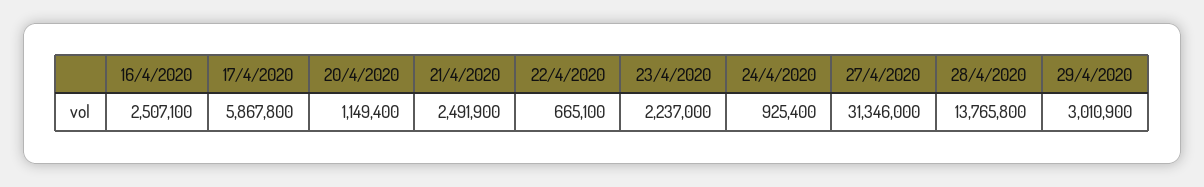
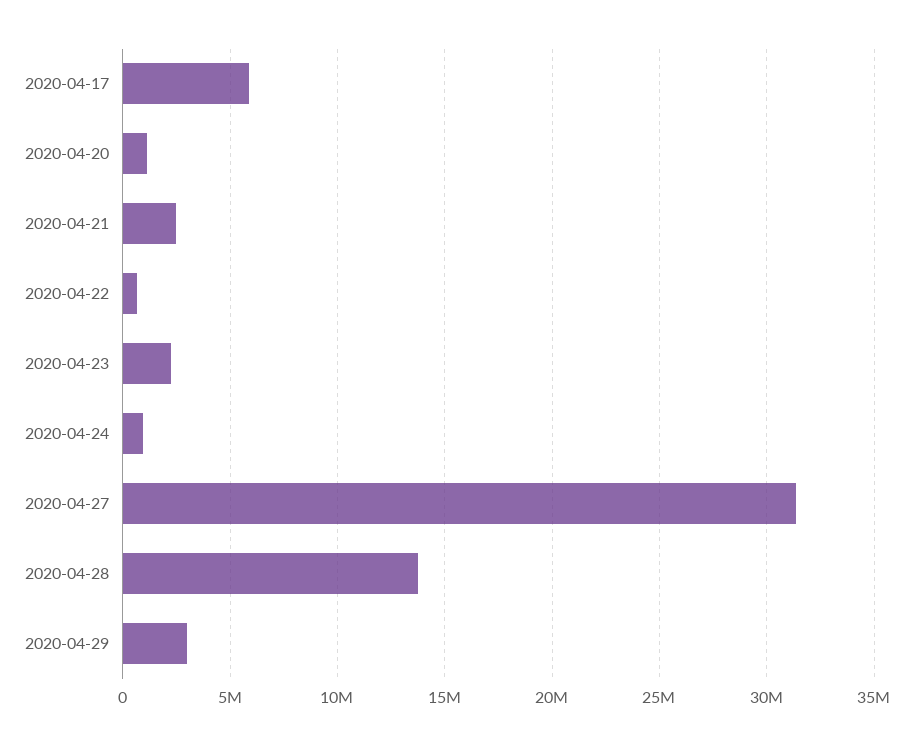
  {
-   "16/4/2020": 2507100,
    "17/4/2020": 5867800,
    "20/4/2020": 1149400,
    "21/4/2020": 2491900,
    "22/4/2020": 665100,
    "23/4/2020": 2237000,
    "24/4/2020": 925400,
    "27/4/2020": 31346000,
    "28/4/2020": 13765800,
    "29/4/2020": 3010900
  }

